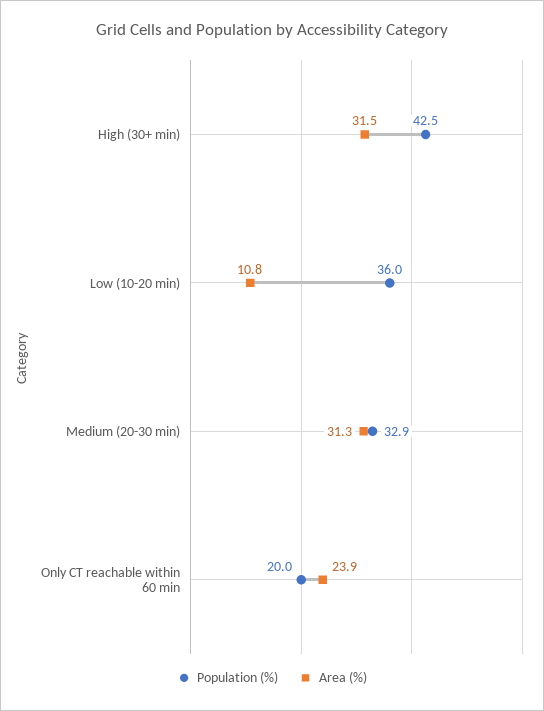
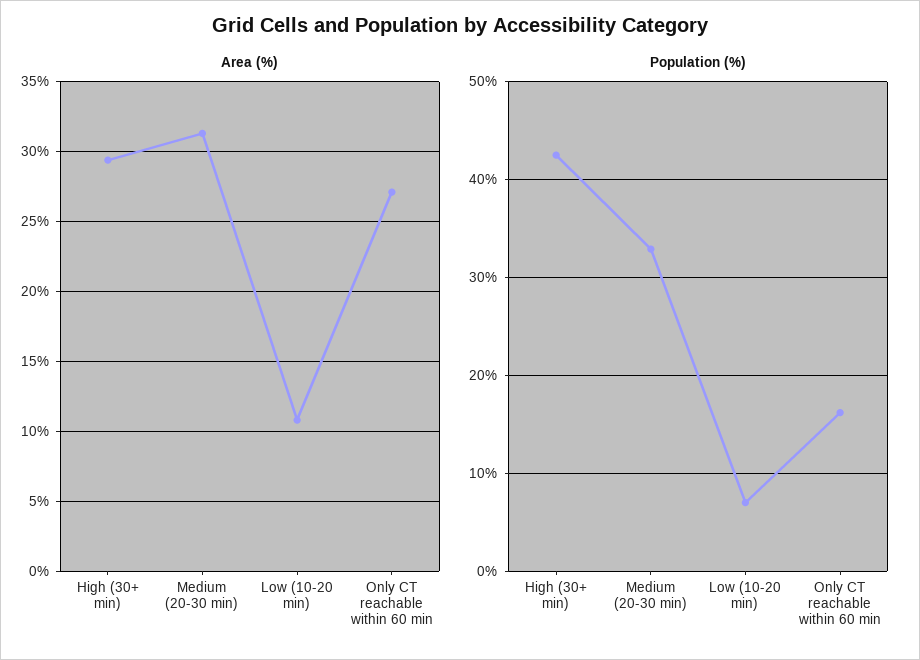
  {
    "Population (%)": {
      "High (30+ min)": 42.5,
-     "Low (10-20 min)": 36,
+     "Low (10-20 min)": 7,
      "Medium (20-30 min)": 32.9,
-     "Only CT reachable within 60 min": 20
+     "Only CT reachable within 60 min": 16
    },
    "Area (%)": {
-     "High (30+ min)": 31.5,
+     "High (30+ min)": 29.5,
      "Low (10-20 min)": 10.8,
      "Medium (20-30 min)": 31.3,
-     "Only CT reachable within 60 min": 23.9
+     "Only CT reachable within 60 min": 27
    }
  }

